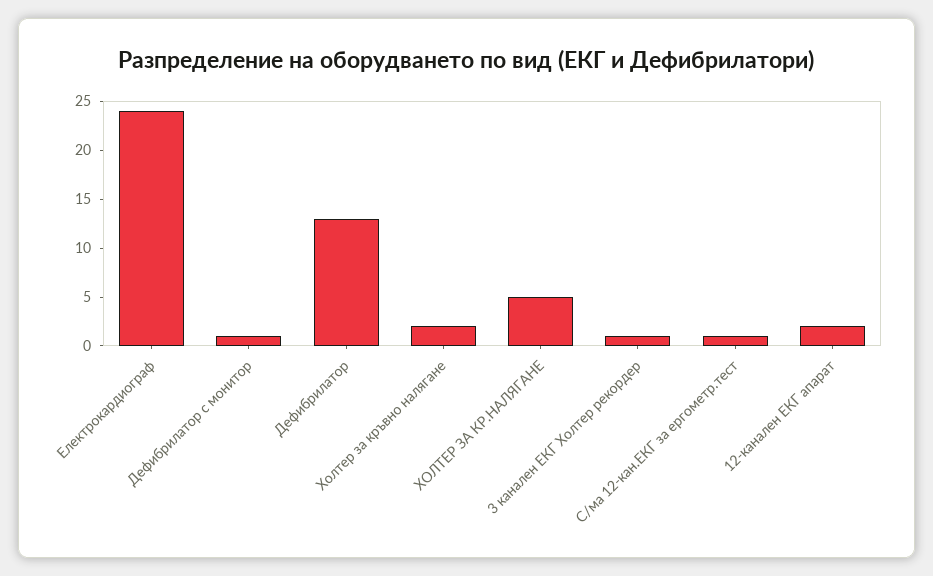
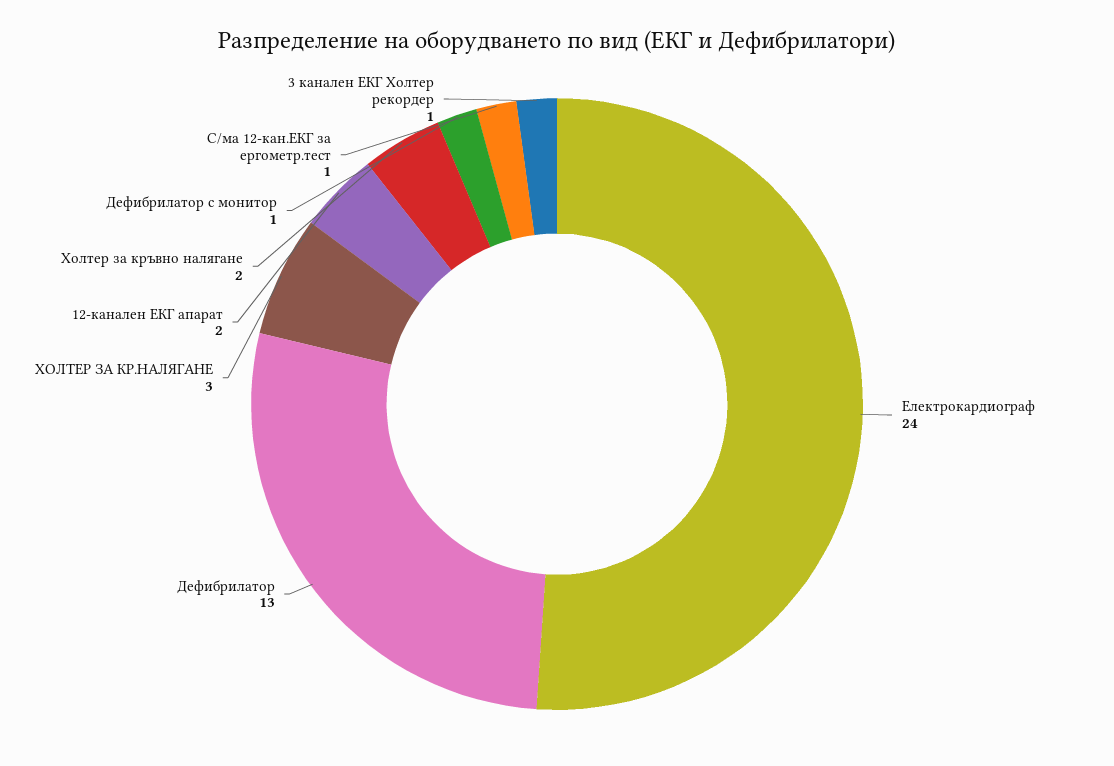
  {
    "Електрокардиограф": 24,
    "Дефибрилатор с монитор": 1,
    "Дефибрилатор": 13,
    "Холтер за кръвно налягане": 2,
-   "ХОЛТЕР ЗА КР.НАЛЯГАНЕ": 5,
+   "ХОЛТЕР ЗА КР.НАЛЯГАНЕ": 3,
    "3 канален ЕКГ Холтер рекордер": 1,
    "С/ма 12-кан.ЕКГ за ергометр.тест": 1,
    "12-канален ЕКГ апарат": 2
  }

